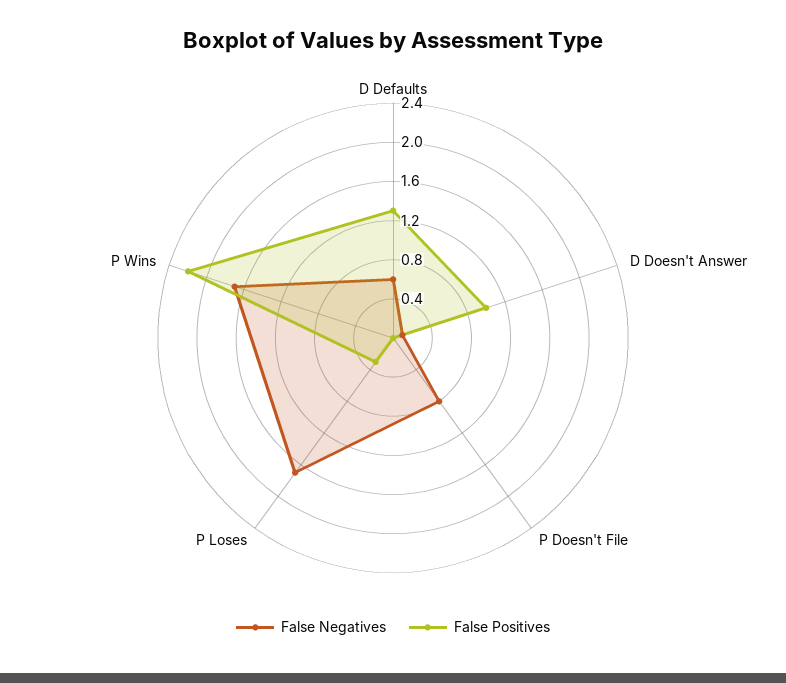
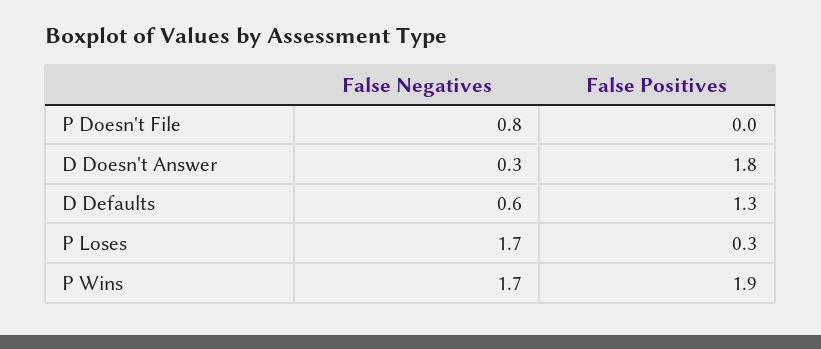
  {
    "False Negatives": {
      "D Defaults": 0.6,
-     "D Doesn't Answer": 0.1,
+     "D Doesn't Answer": 0.3,
      "P Doesn't File": 0.8,
      "P Loses": 1.7,
      "P Wins": 1.7
    },
    "False Positives": {
      "D Defaults": 1.3,
-     "D Doesn't Answer": 1,
+     "D Doesn't Answer": 1.8,
      "P Doesn't File": 0,
      "P Loses": 0.3,
-     "P Wins": 2.2
+     "P Wins": 1.9
    }
  }

